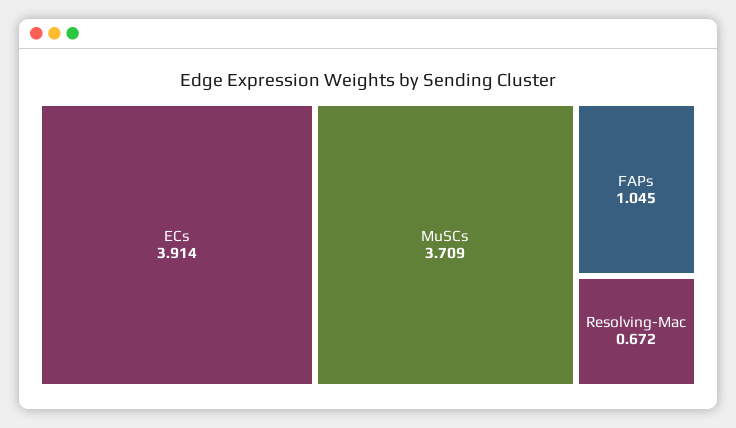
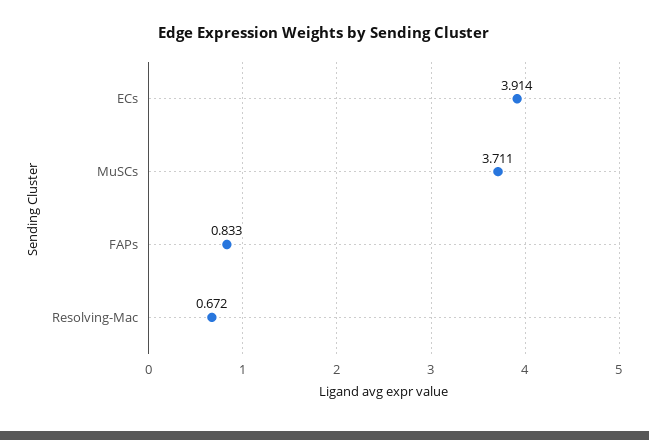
  {
    "ECs": 3.914,
-   "MuSCs": 3.709,
+   "MuSCs": 3.711,
-   "FAPs": 1.045,
+   "FAPs": 0.833,
    "Resolving-Mac": 0.672
  }

